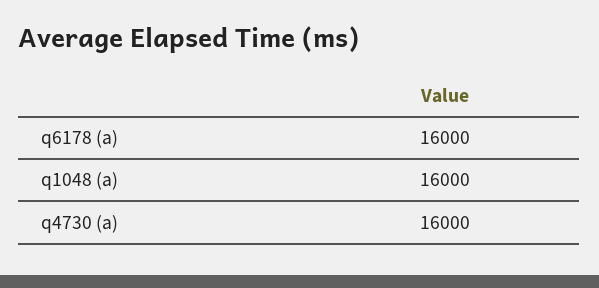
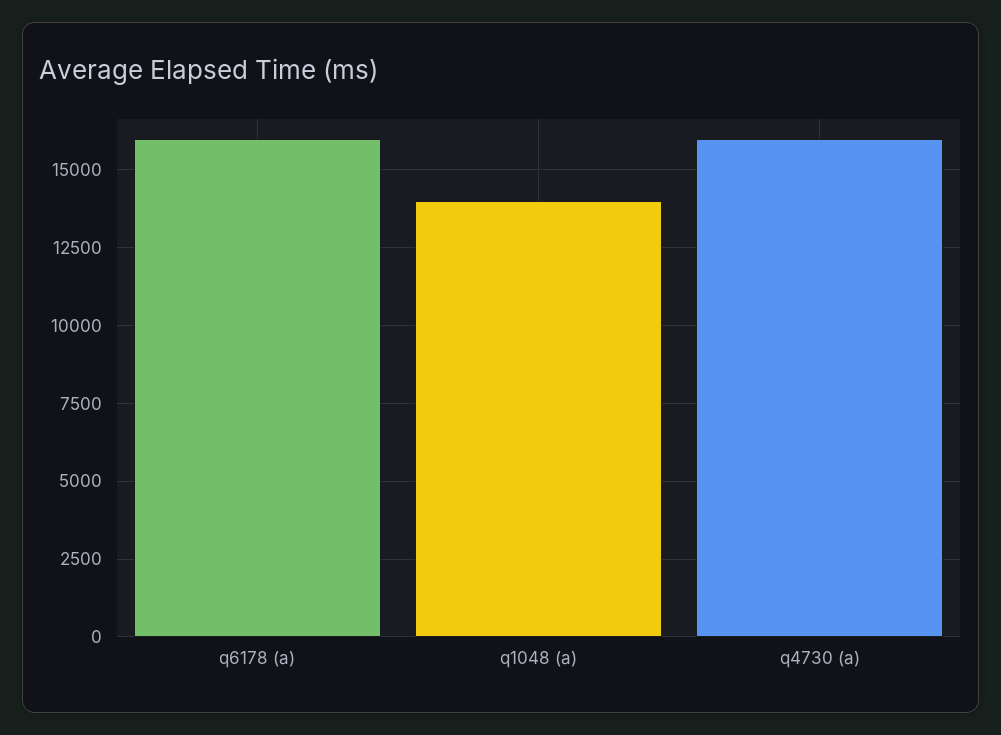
  {
    "q6178 (a)": 16000,
-   "q1048 (a)": 16000,
+   "q1048 (a)": 14000,
    "q4730 (a)": 16000
  }

